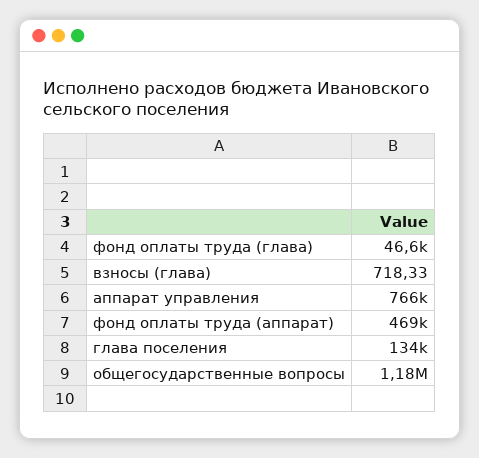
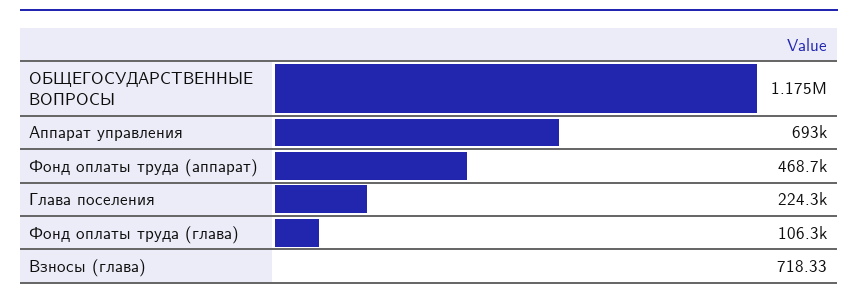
  {
-   "фонд оплаты труда (глава)": 46600,
+   "фонд оплаты труда (глава)": 106300,
    "взносы (глава)": 718.33,
-   "аппарат управления": 766000,
+   "аппарат управления": 693000,
    "фонд оплаты труда (аппарат)": 468700,
-   "глава поселения": 134000,
+   "глава поселения": 224300,
    "общегосударственные вопросы": 1175000
  }

